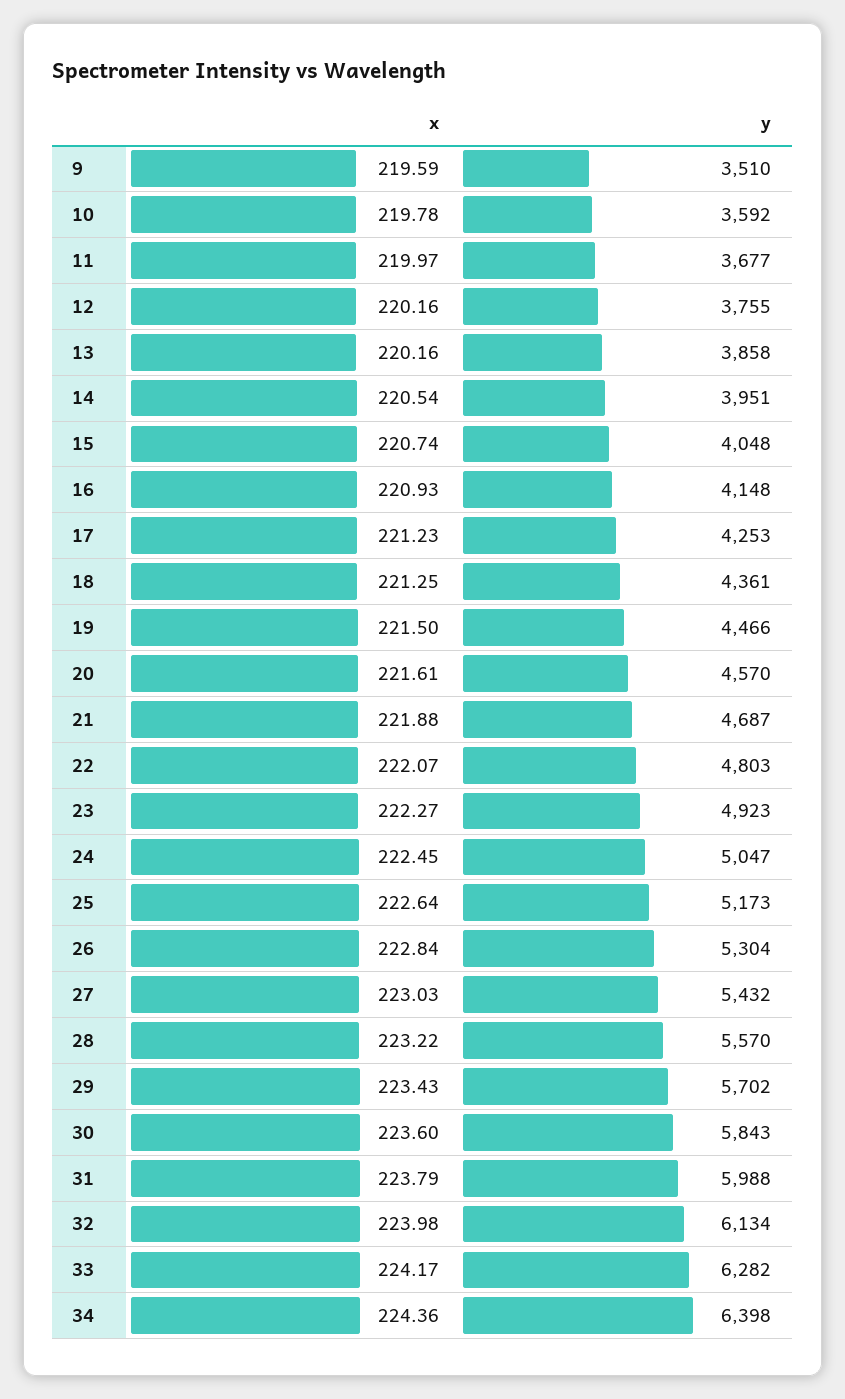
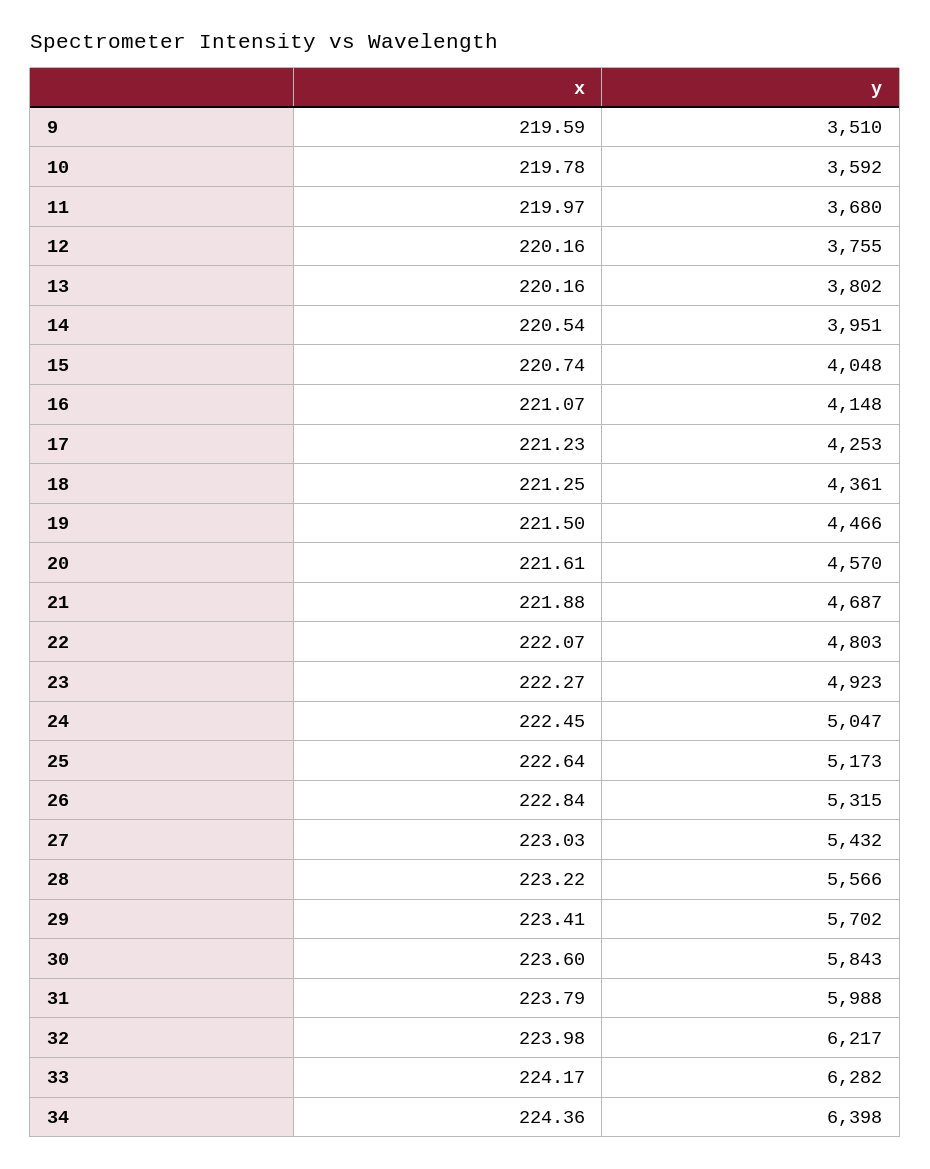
  {
    "x": {
      "9": 219.59,
      "10": 219.78,
      "11": 219.97,
      "12": 220.16,
      "13": 220.16,
      "14": 220.54,
      "15": 220.74,
-     "16": 220.93,
+     "16": 221.07,
      "17": 221.23,
      "18": 221.25,
      "19": 221.5,
      "20": 221.61,
      "21": 221.88,
      "22": 222.07,
      "23": 222.27,
      "24": 222.45,
      "25": 222.64,
      "26": 222.84,
      "27": 223.03,
      "28": 223.22,
-     "29": 223.43,
+     "29": 223.41,
      "30": 223.6,
      "31": 223.79,
      "32": 223.98,
      "33": 224.17,
      "34": 224.36
    },
    "y": {
      "9": 3510,
      "10": 3592,
-     "11": 3677,
+     "11": 3680,
      "12": 3755,
-     "13": 3858,
+     "13": 3802,
      "14": 3951,
      "15": 4048,
      "16": 4148,
      "17": 4253,
      "18": 4361,
      "19": 4466,
      "20": 4570,
      "21": 4687,
      "22": 4803,
      "23": 4923,
      "24": 5047,
      "25": 5173,
-     "26": 5304,
+     "26": 5315,
      "27": 5432,
-     "28": 5570,
+     "28": 5566,
      "29": 5702,
      "30": 5843,
      "31": 5988,
-     "32": 6134,
+     "32": 6217,
      "33": 6282,
      "34": 6398
    }
  }

